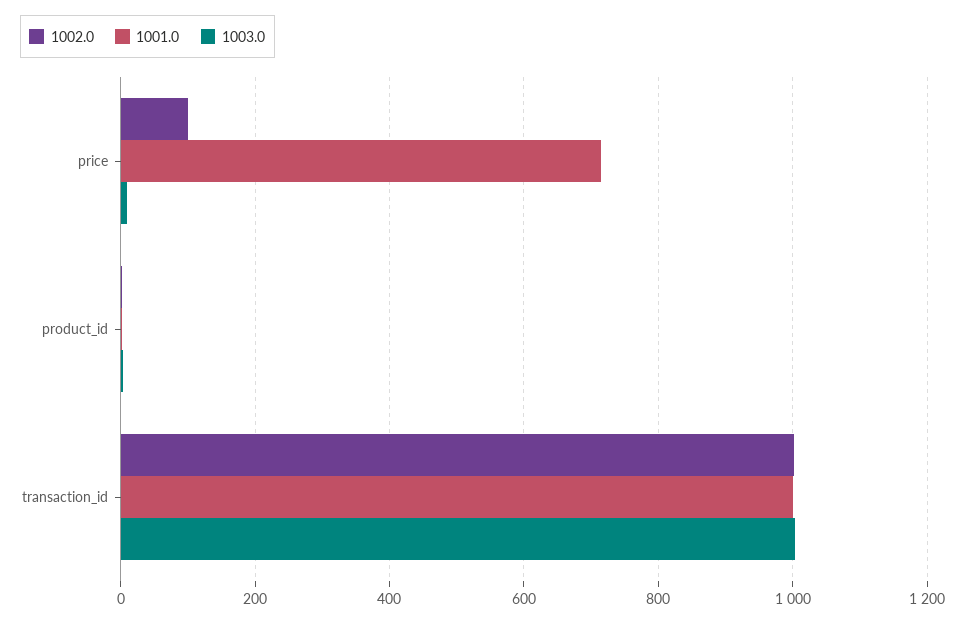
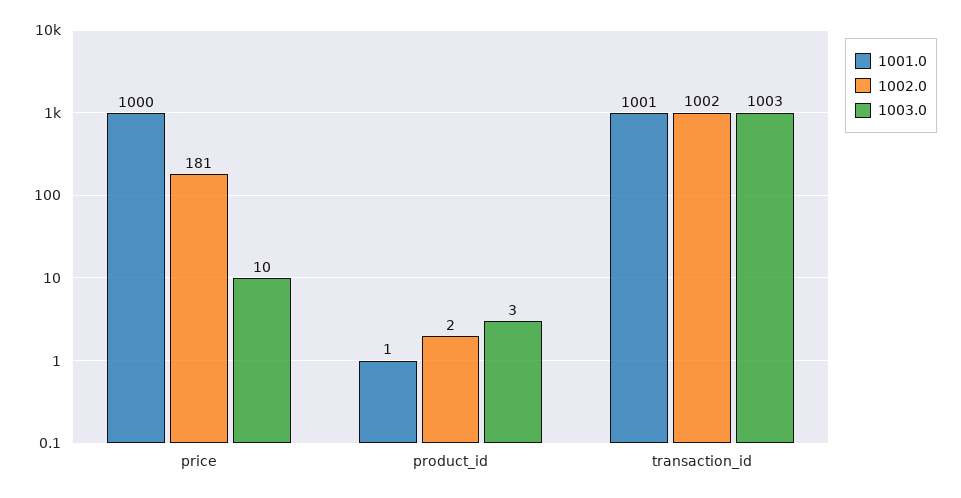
  {
    "1002.0": {
-     "price": 100,
+     "price": 181,
      "product_id": 2,
      "transaction_id": 1002
    },
    "1001.0": {
-     "price": 720,
+     "price": 1000,
      "product_id": 1,
      "transaction_id": 1001
    },
    "1003.0": {
      "price": 10,
      "product_id": 3,
      "transaction_id": 1003
    }
  }

